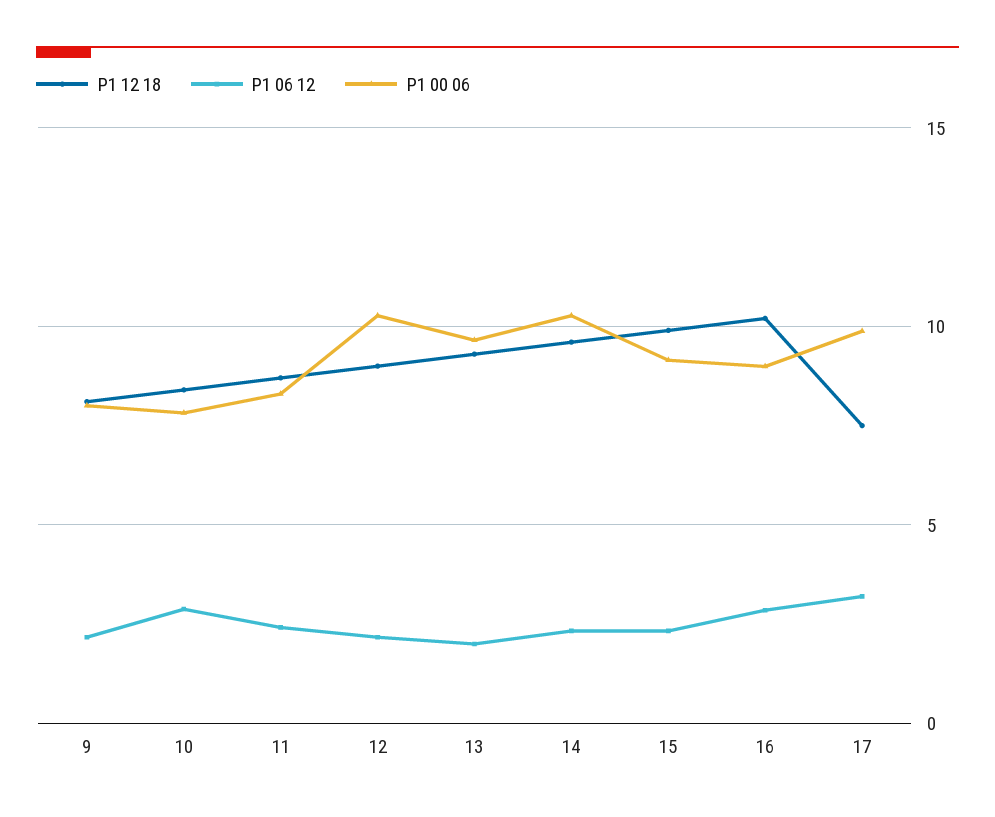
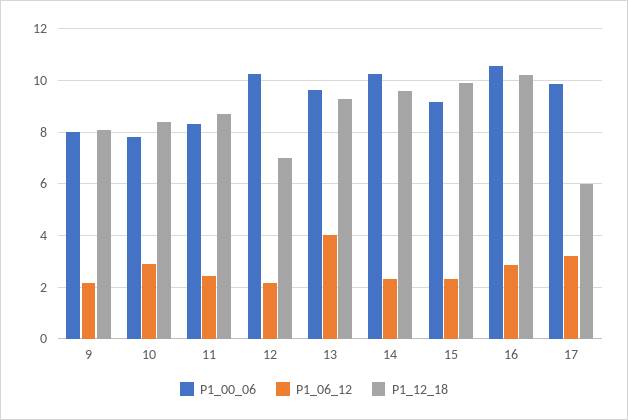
  {
    "P1 12 18": {
      "9": 8,
      "10": 8.5,
      "11": 8.75,
-     "12": 9,
+     "12": 7,
      "13": 9.25,
      "14": 9.5,
      "15": 10,
      "16": 10.25,
-     "17": 7.5
+     "17": 6
    },
    "P1 06 12": {
      "9": 2.25,
      "10": 3,
      "11": 2.5,
      "12": 2.25,
-     "13": 2,
+     "13": 4,
      "14": 2.25,
      "15": 2.25,
      "16": 2.75,
      "17": 3.25
    },
    "P1 00 06": {
      "9": 8,
      "10": 7.75,
      "11": 8.25,
      "12": 10.25,
      "13": 9.75,
      "14": 10.25,
      "15": 9.25,
-     "16": 9,
+     "16": 10.5,
      "17": 10
    }
  }

